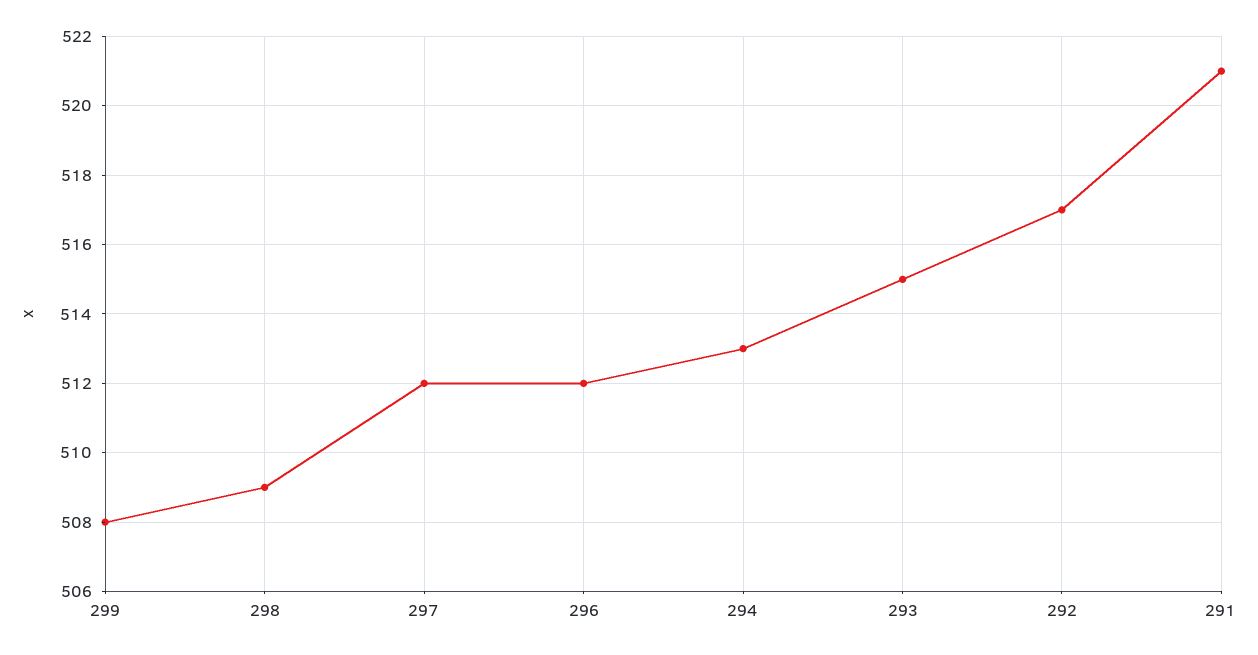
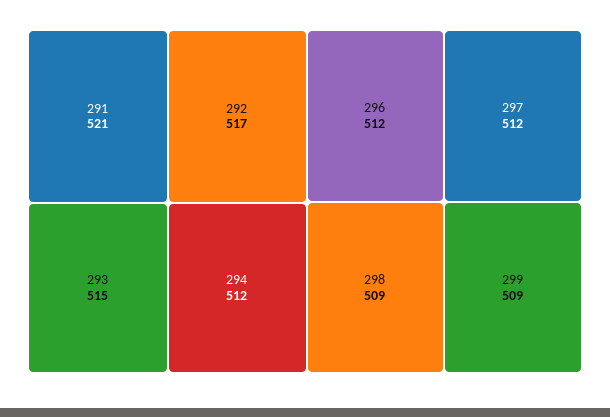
  {
-   "299": 508,
+   "299": 509,
    "298": 509,
    "297": 512,
    "296": 512,
-   "294": 513,
+   "294": 512,
    "293": 515,
    "292": 517,
    "291": 521
  }

